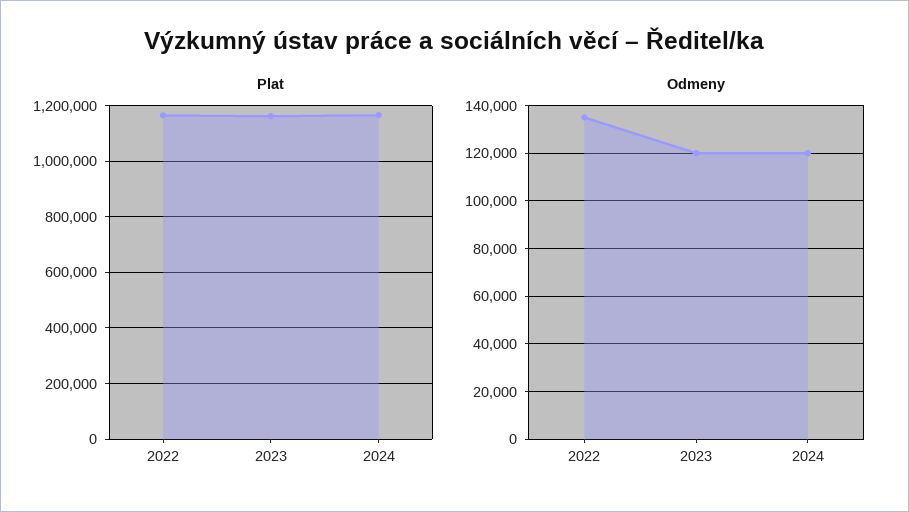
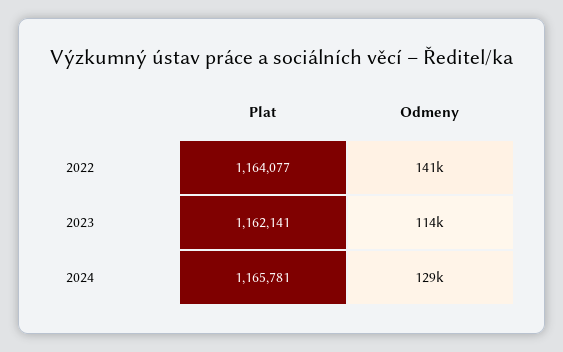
  {
    "Plat": {
      "2022": 1164077,
      "2023": 1162141,
      "2024": 1165781
    },
    "Odmeny": {
-     "2022": 135000,
+     "2022": 141000,
-     "2023": 120000,
+     "2023": 114000,
-     "2024": 120000
+     "2024": 129000
    }
  }

